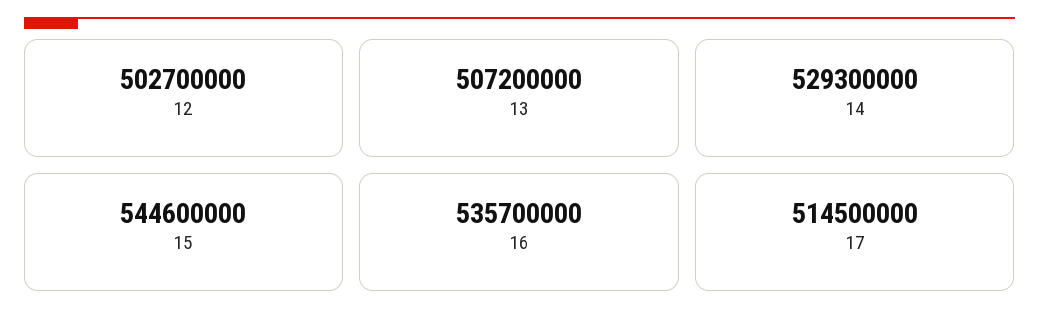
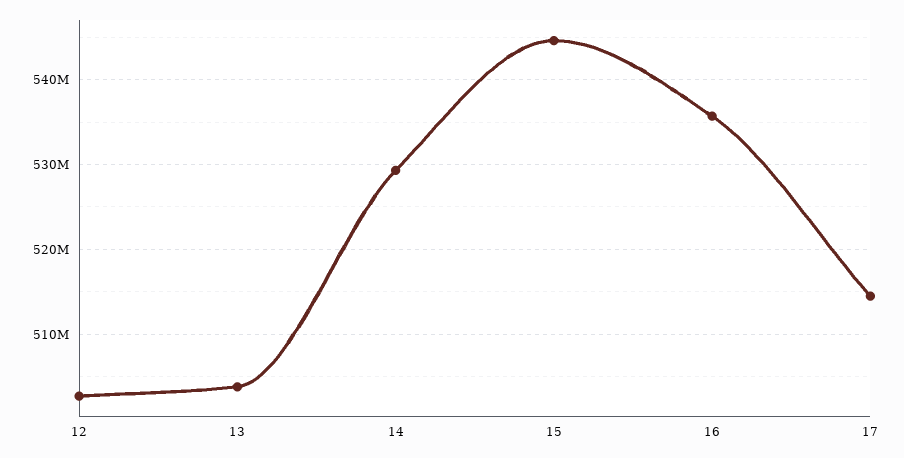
  {
    "12": 502700000,
-   "13": 507200000,
+   "13": 504000000,
    "14": 529300000,
    "15": 544600000,
    "16": 535700000,
    "17": 514500000
  }

